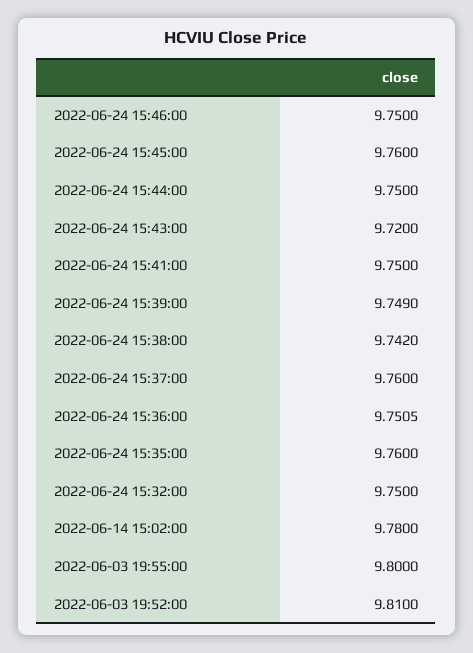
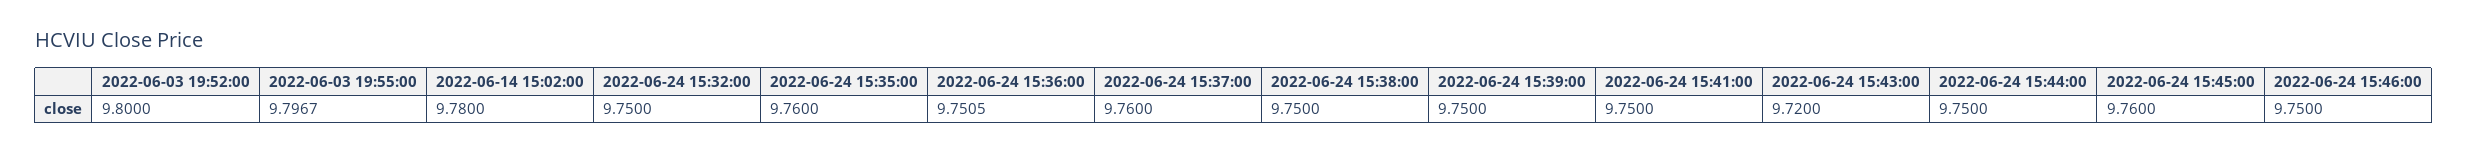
  {
    "2022-06-24 15:46:00": 9.75,
    "2022-06-24 15:45:00": 9.76,
    "2022-06-24 15:44:00": 9.75,
    "2022-06-24 15:43:00": 9.72,
    "2022-06-24 15:41:00": 9.75,
-   "2022-06-24 15:39:00": 9.749,
+   "2022-06-24 15:39:00": 9.75,
-   "2022-06-24 15:38:00": 9.742,
+   "2022-06-24 15:38:00": 9.75,
    "2022-06-24 15:37:00": 9.76,
    "2022-06-24 15:36:00": 9.7505,
    "2022-06-24 15:35:00": 9.76,
    "2022-06-24 15:32:00": 9.75,
    "2022-06-14 15:02:00": 9.78,
-   "2022-06-03 19:55:00": 9.8,
+   "2022-06-03 19:55:00": 9.7967,
-   "2022-06-03 19:52:00": 9.81
+   "2022-06-03 19:52:00": 9.8
  }

